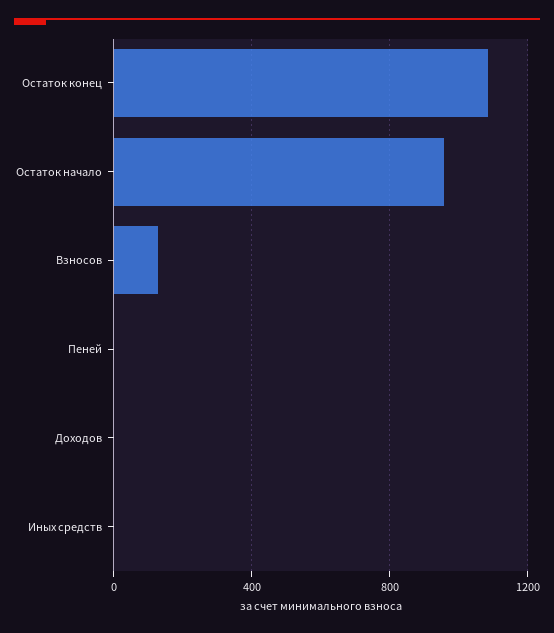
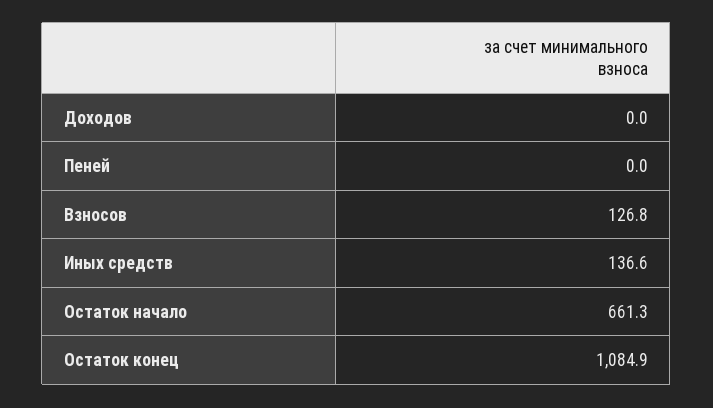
  {
    "Остаток конец": 1084.9,
-   "Остаток начало": 950,
+   "Остаток начало": 661.3,
    "Взносов": 126.8,
    "Пеней": 0,
    "Доходов": 0,
-   "Иных средств": 0
+   "Иных средств": 136.6
  }

